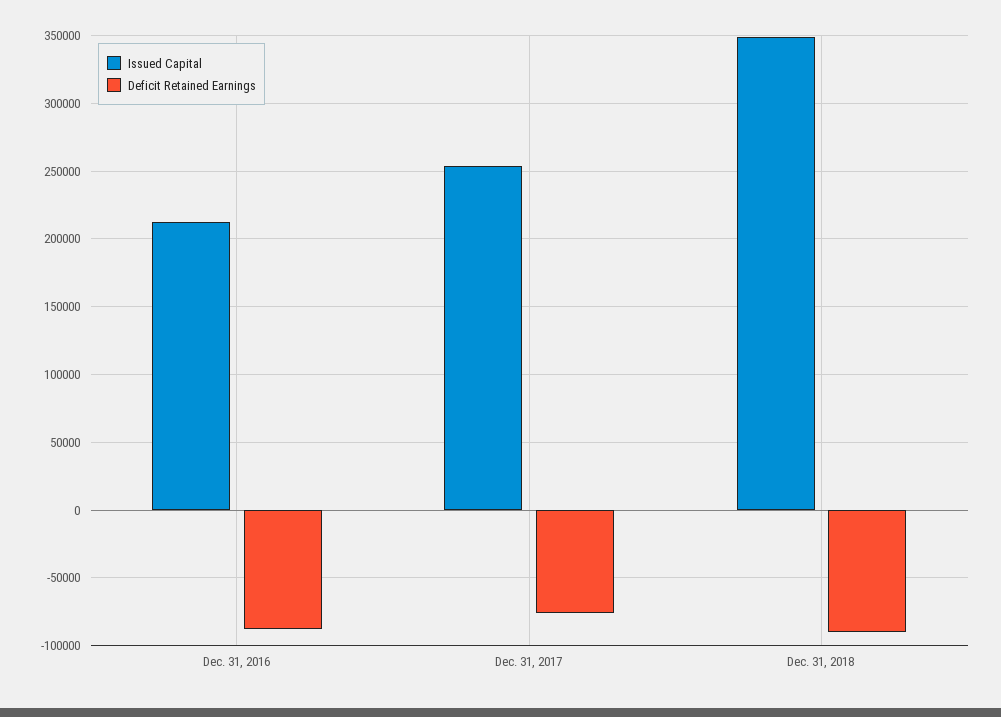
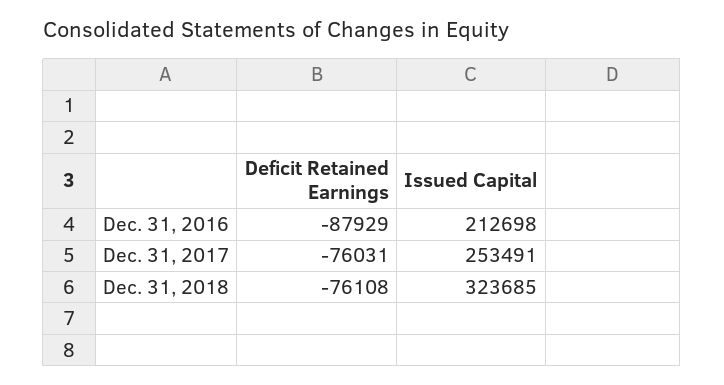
  {
    "Issued Capital": {
      "Dec. 31, 2016": 212698,
      "Dec. 31, 2017": 253491,
-     "Dec. 31, 2018": 350000
+     "Dec. 31, 2018": 323685
    },
    "Deficit Retained Earnings": {
      "Dec. 31, 2016": -87929,
      "Dec. 31, 2017": -76031,
-     "Dec. 31, 2018": -90000
+     "Dec. 31, 2018": -76108
    }
  }

